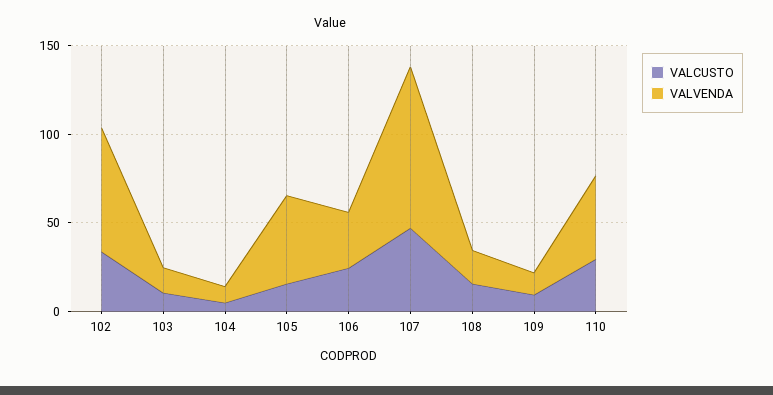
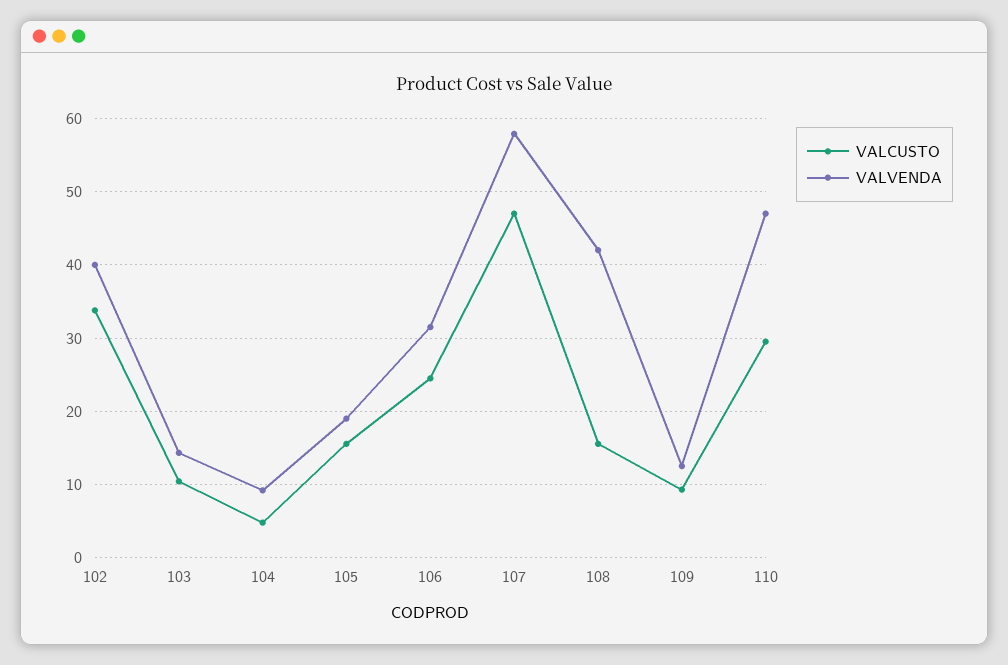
  {
    "VALCUSTO": {
      "102": 34,
      "103": 10,
      "104": 5,
      "105": 16,
      "106": 25,
      "107": 47,
      "108": 16,
      "109": 9,
      "110": 30
    },
    "VALVENDA": {
-     "102": 70,
+     "102": 40,
      "103": 14,
      "104": 9,
-     "105": 50,
+     "105": 19,
      "106": 32,
-     "107": 90,
+     "107": 58,
-     "108": 20,
+     "108": 42,
      "109": 13,
      "110": 47
    }
  }

